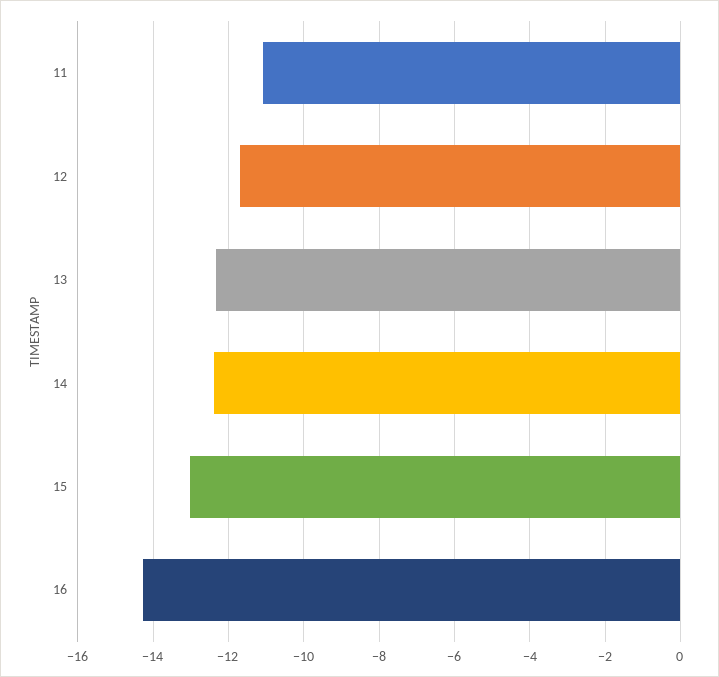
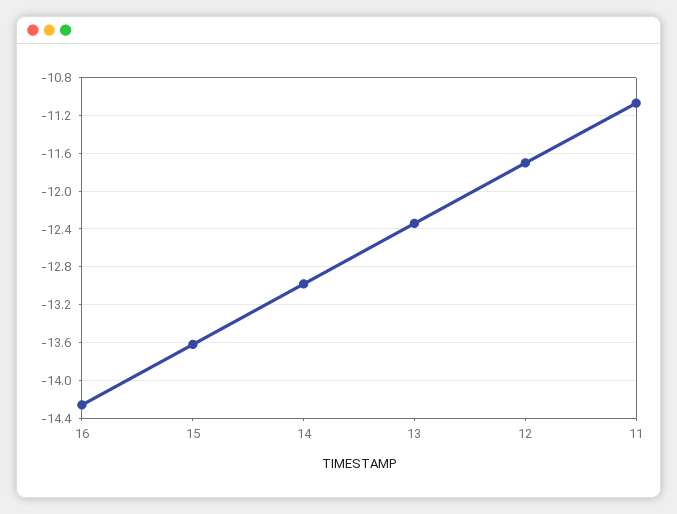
  {
    "11": -11.1,
    "12": -11.7,
    "13": -12.3,
-   "14": -12.4,
+   "14": -13,
-   "15": -13,
+   "15": -13.6,
    "16": -14.3
  }

